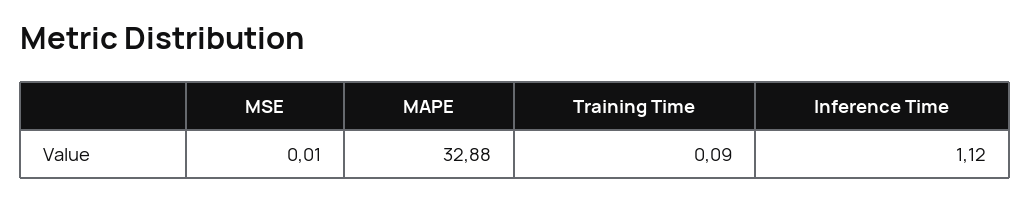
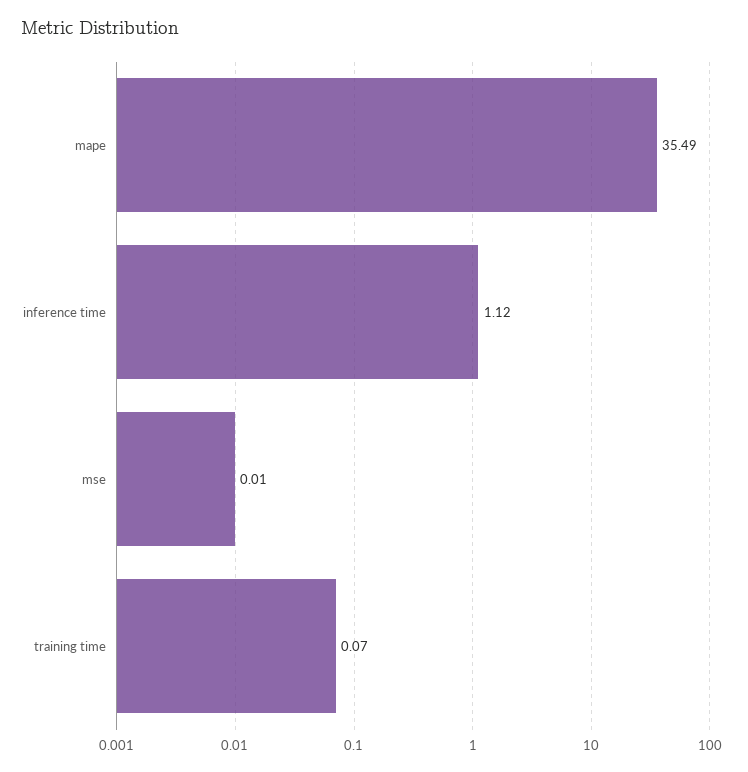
  {
    "MSE": 0.01,
-   "MAPE": 32.88,
+   "MAPE": 35.49,
-   "Training Time": 0.09,
+   "Training Time": 0.07,
    "Inference Time": 1.12
  }

